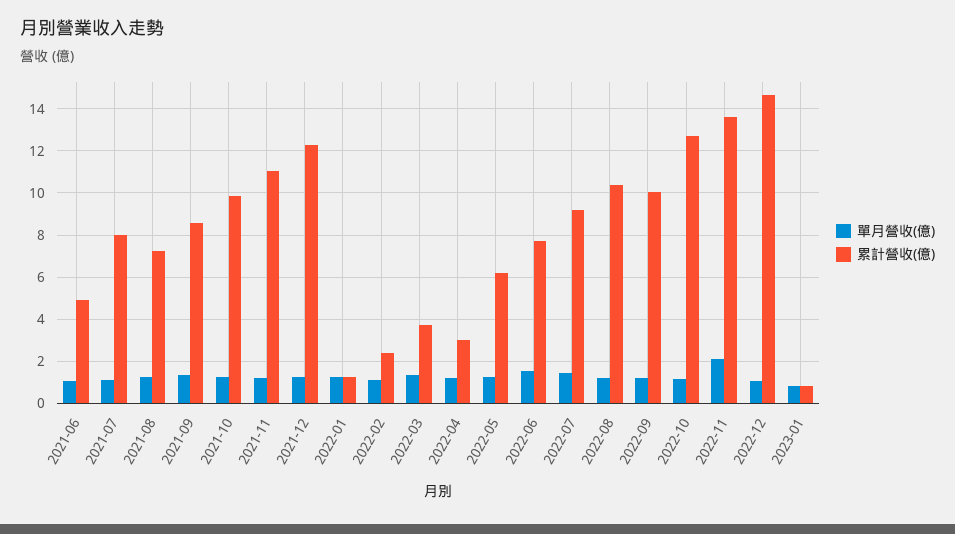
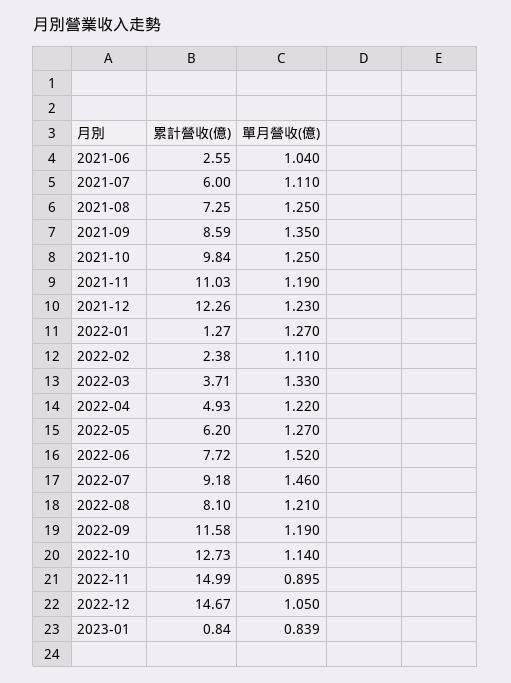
  {
    "單月營收(億)": {
      "2021-06": 1.04,
      "2021-07": 1.11,
      "2021-08": 1.25,
      "2021-09": 1.35,
      "2021-10": 1.25,
      "2021-11": 1.19,
      "2021-12": 1.23,
      "2022-01": 1.27,
      "2022-02": 1.11,
      "2022-03": 1.33,
      "2022-04": 1.22,
      "2022-05": 1.27,
      "2022-06": 1.52,
      "2022-07": 1.46,
      "2022-08": 1.21,
      "2022-09": 1.19,
      "2022-10": 1.14,
-     "2022-11": 2,
+     "2022-11": 0.895,
      "2022-12": 1.05,
      "2023-01": 0.839
    },
    "累計營收(億)": {
-     "2021-06": 5,
+     "2021-06": 2.55,
-     "2021-07": 8,
+     "2021-07": 6,
      "2021-08": 7.25,
      "2021-09": 8.59,
      "2021-10": 9.84,
      "2021-11": 11.03,
      "2021-12": 12.26,
      "2022-01": 1.27,
      "2022-02": 2.38,
      "2022-03": 3.71,
-     "2022-04": 3,
+     "2022-04": 4.93,
      "2022-05": 6.2,
      "2022-06": 7.72,
      "2022-07": 9.18,
-     "2022-08": 10.5,
+     "2022-08": 8.1,
-     "2022-09": 10,
+     "2022-09": 11.58,
      "2022-10": 12.73,
-     "2022-11": 13.5,
+     "2022-11": 14.99,
      "2022-12": 14.67,
      "2023-01": 0.84
    }
  }

